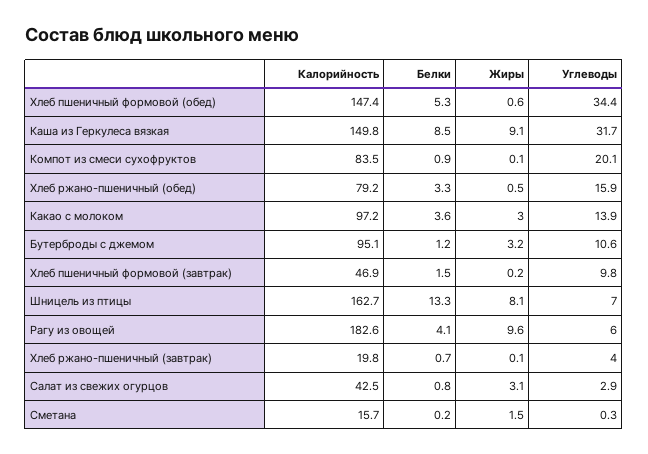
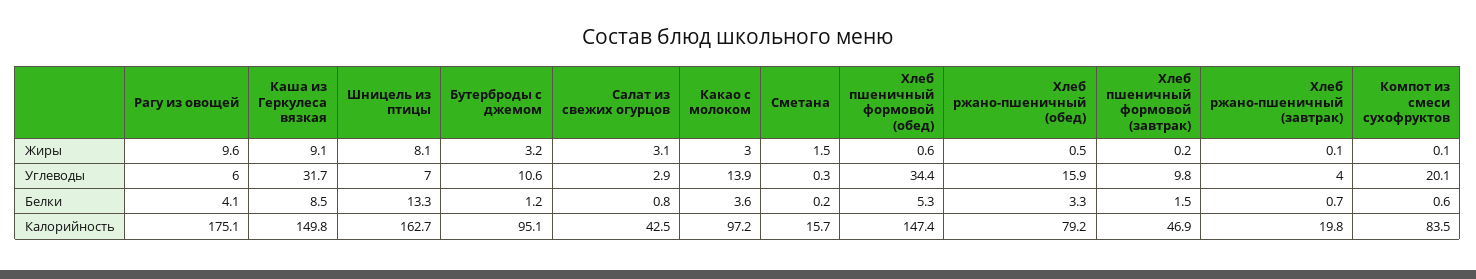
  {
    "Калорийность": {
      "Хлеб пшеничный формовой (обед)": 147.4,
      "Каша из Геркулеса вязкая": 149.8,
      "Компот из смеси сухофруктов": 83.5,
      "Хлеб ржано-пшеничный (обед)": 79.2,
      "Какао с молоком": 97.2,
      "Бутерброды с джемом": 95.1,
      "Хлеб пшеничный формовой (завтрак)": 46.9,
      "Шницель из птицы": 162.7,
-     "Рагу из овощей": 182.6,
+     "Рагу из овощей": 175.1,
      "Хлеб ржано-пшеничный (завтрак)": 19.8,
      "Салат из свежих огурцов": 42.5,
      "Сметана": 15.7
    },
    "Белки": {
      "Хлеб пшеничный формовой (обед)": 5.3,
      "Каша из Геркулеса вязкая": 8.5,
-     "Компот из смеси сухофруктов": 0.9,
+     "Компот из смеси сухофруктов": 0.6,
      "Хлеб ржано-пшеничный (обед)": 3.3,
      "Какао с молоком": 3.6,
      "Бутерброды с джемом": 1.2,
      "Хлеб пшеничный формовой (завтрак)": 1.5,
      "Шницель из птицы": 13.3,
      "Рагу из овощей": 4.1,
      "Хлеб ржано-пшеничный (завтрак)": 0.7,
      "Салат из свежих огурцов": 0.8,
      "Сметана": 0.2
    },
    "Жиры": {
      "Хлеб пшеничный формовой (обед)": 0.6,
      "Каша из Геркулеса вязкая": 9.1,
      "Компот из смеси сухофруктов": 0.1,
      "Хлеб ржано-пшеничный (обед)": 0.5,
      "Какао с молоком": 3,
      "Бутерброды с джемом": 3.2,
      "Хлеб пшеничный формовой (завтрак)": 0.2,
      "Шницель из птицы": 8.1,
      "Рагу из овощей": 9.6,
      "Хлеб ржано-пшеничный (завтрак)": 0.1,
      "Салат из свежих огурцов": 3.1,
      "Сметана": 1.5
    },
    "Углеводы": {
      "Хлеб пшеничный формовой (обед)": 34.4,
      "Каша из Геркулеса вязкая": 31.7,
      "Компот из смеси сухофруктов": 20.1,
      "Хлеб ржано-пшеничный (обед)": 15.9,
      "Какао с молоком": 13.9,
      "Бутерброды с джемом": 10.6,
      "Хлеб пшеничный формовой (завтрак)": 9.8,
      "Шницель из птицы": 7,
      "Рагу из овощей": 6,
      "Хлеб ржано-пшеничный (завтрак)": 4,
      "Салат из свежих огурцов": 2.9,
      "Сметана": 0.3
    }
  }

